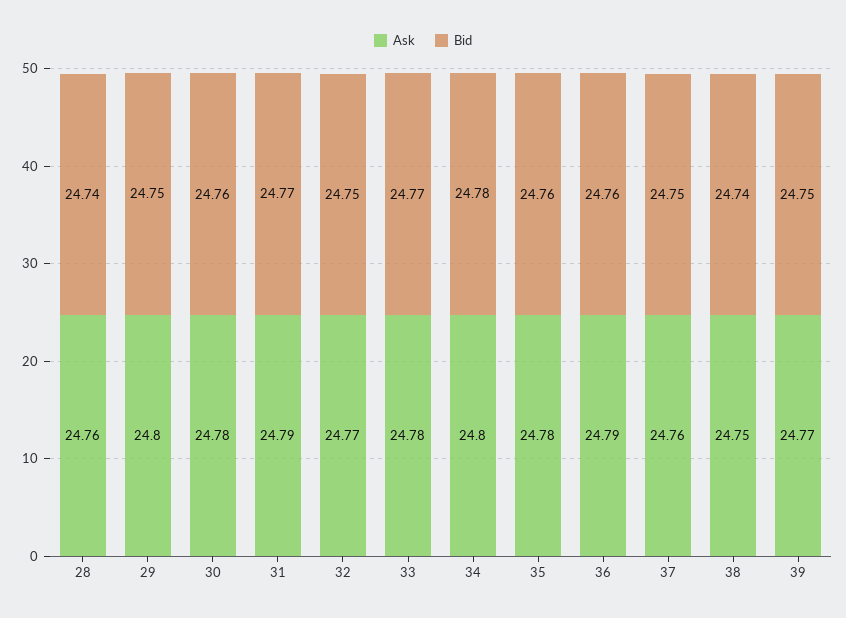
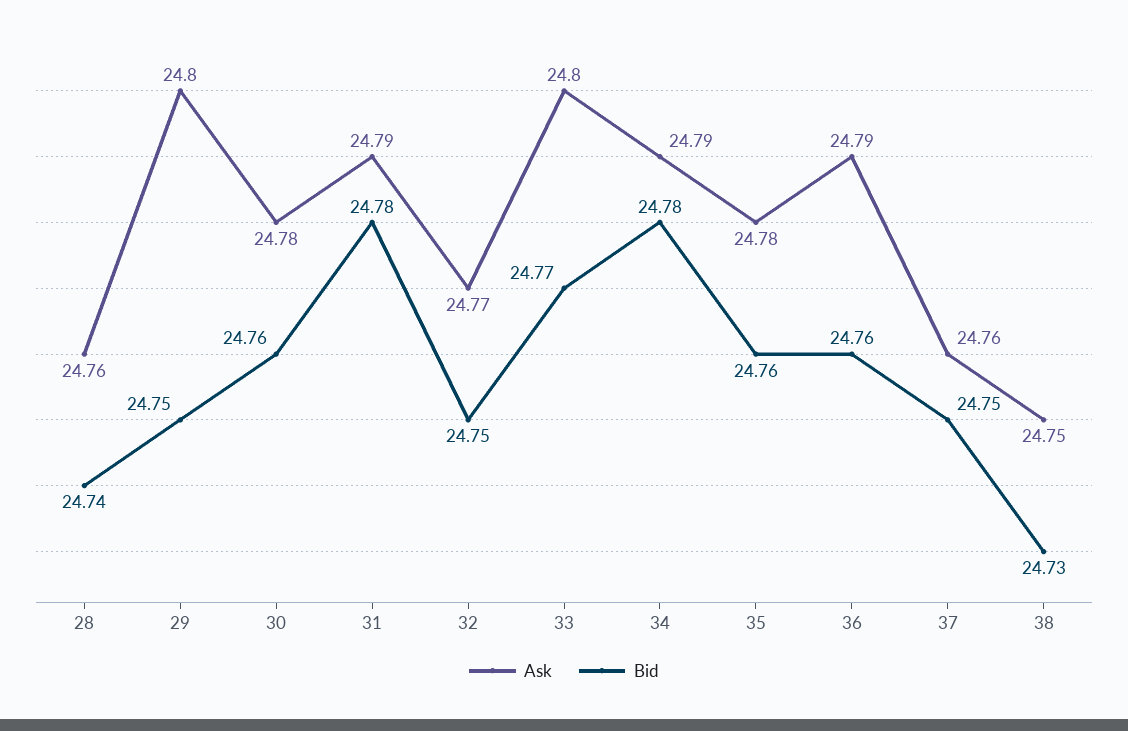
  {
    "Ask": {
      "28": 24.76,
      "29": 24.8,
      "30": 24.78,
      "31": 24.79,
      "32": 24.77,
-     "33": 24.78,
+     "33": 24.8,
-     "34": 24.8,
+     "34": 24.79,
      "35": 24.78,
      "36": 24.79,
      "37": 24.76,
-     "38": 24.75,
+     "38": 24.75
-     "39": 24.77
    },
    "Bid": {
      "28": 24.74,
      "29": 24.75,
      "30": 24.76,
-     "31": 24.77,
+     "31": 24.78,
      "32": 24.75,
      "33": 24.77,
      "34": 24.78,
      "35": 24.76,
      "36": 24.76,
      "37": 24.75,
-     "38": 24.74,
+     "38": 24.73
-     "39": 24.75
    }
  }

